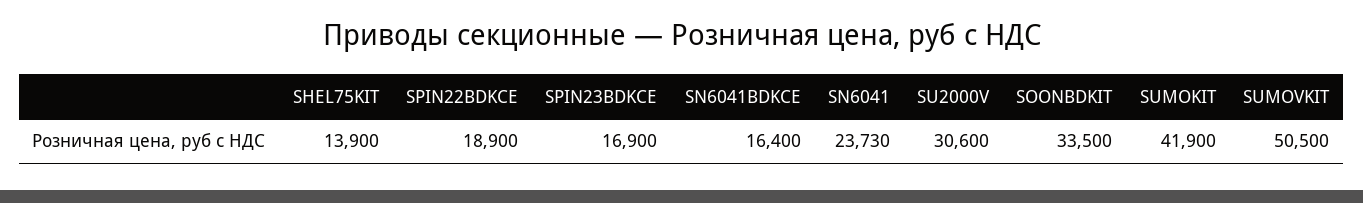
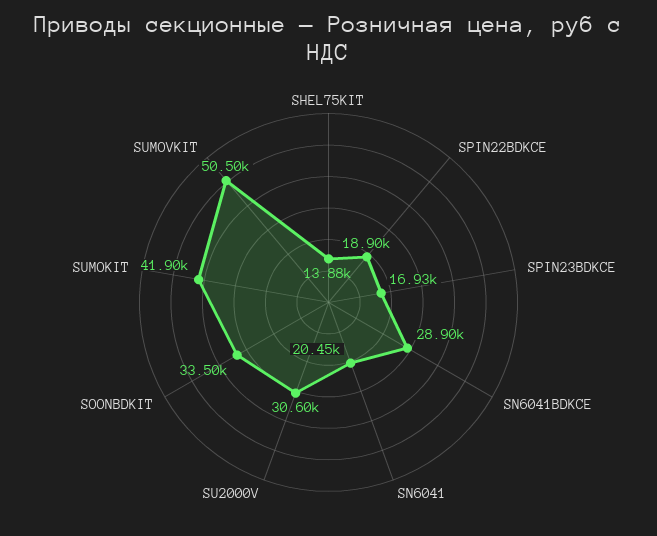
  {
-   "SHEL75KIT": 13900,
+   "SHEL75KIT": 13880,
    "SPIN22BDKCE": 18900,
-   "SPIN23BDKCE": 16900,
+   "SPIN23BDKCE": 16930,
-   "SN6041BDKCE": 16400,
+   "SN6041BDKCE": 28900,
-   "SN6041": 23730,
+   "SN6041": 20450,
    "SU2000V": 30600,
    "SOONBDKIT": 33500,
    "SUMOKIT": 41900,
    "SUMOVKIT": 50500
  }

